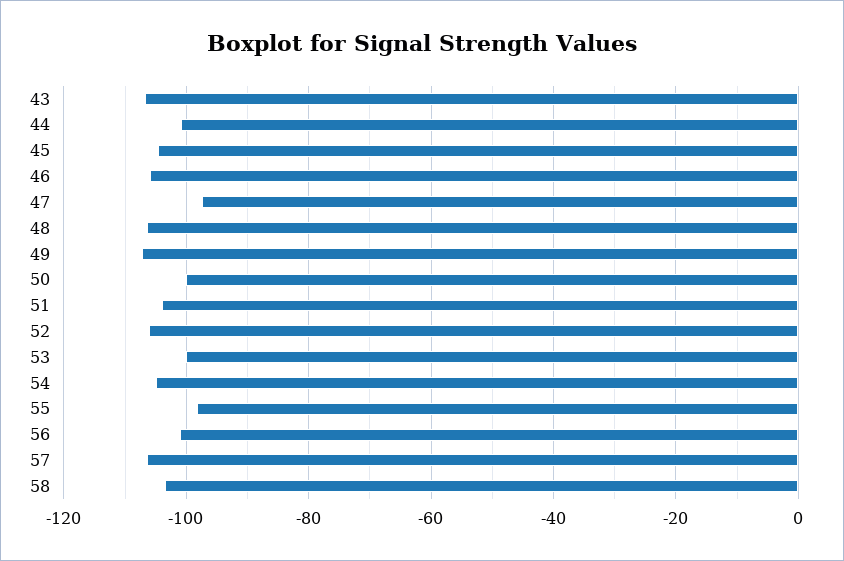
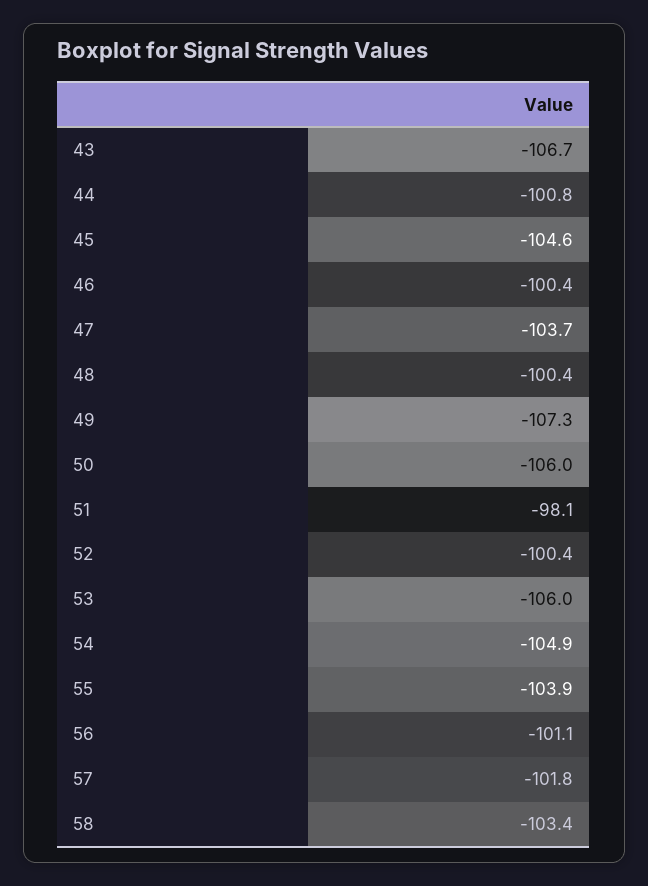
  {
    "43": -106.7,
    "44": -100.8,
    "45": -104.6,
-   "46": -106,
+   "46": -100.4,
-   "47": -98,
+   "47": -103.7,
-   "48": -106,
+   "48": -100.4,
    "49": -107.3,
-   "50": -100,
+   "50": -106,
-   "51": -104,
+   "51": -98.1,
-   "52": -106,
+   "52": -100.4,
-   "53": -100,
+   "53": -106,
    "54": -104.9,
-   "55": -98,
+   "55": -103.9,
    "56": -101.1,
-   "57": -106,
+   "57": -101.8,
    "58": -103.4
  }

